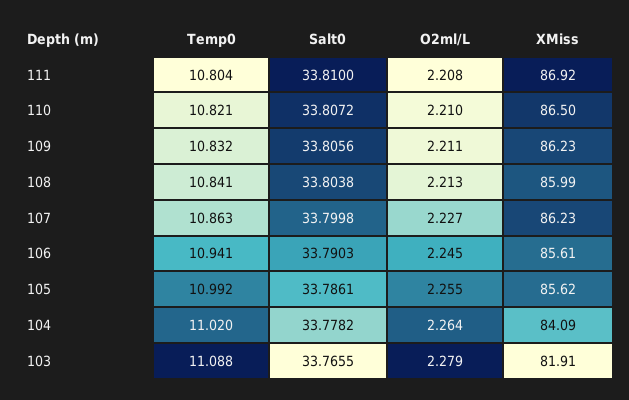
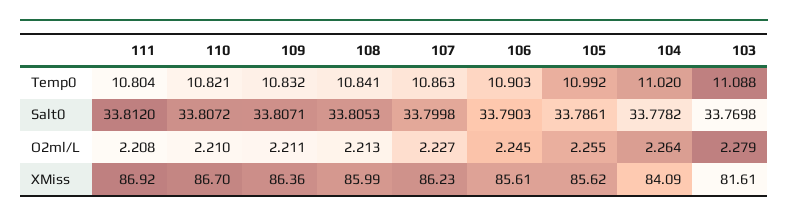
  {
    "Temp0": {
      "111": 10.804,
      "110": 10.821,
      "109": 10.832,
      "108": 10.841,
      "107": 10.863,
-     "106": 10.941,
+     "106": 10.903,
      "105": 10.992,
      "104": 11.02,
      "103": 11.088
    },
    "Salt0": {
-     "111": 33.81,
+     "111": 33.812,
      "110": 33.8072,
-     "109": 33.8056,
+     "109": 33.8071,
-     "108": 33.8038,
+     "108": 33.8053,
      "107": 33.7998,
      "106": 33.7903,
      "105": 33.7861,
      "104": 33.7782,
-     "103": 33.7655
+     "103": 33.7698
    },
    "O2ml/L": {
      "111": 2.208,
      "110": 2.21,
      "109": 2.211,
      "108": 2.213,
      "107": 2.227,
      "106": 2.245,
      "105": 2.255,
      "104": 2.264,
      "103": 2.279
    },
    "XMiss": {
      "111": 86.92,
-     "110": 86.5,
+     "110": 86.7,
-     "109": 86.23,
+     "109": 86.36,
      "108": 85.99,
      "107": 86.23,
      "106": 85.61,
      "105": 85.62,
      "104": 84.09,
-     "103": 81.91
+     "103": 81.61
    }
  }

